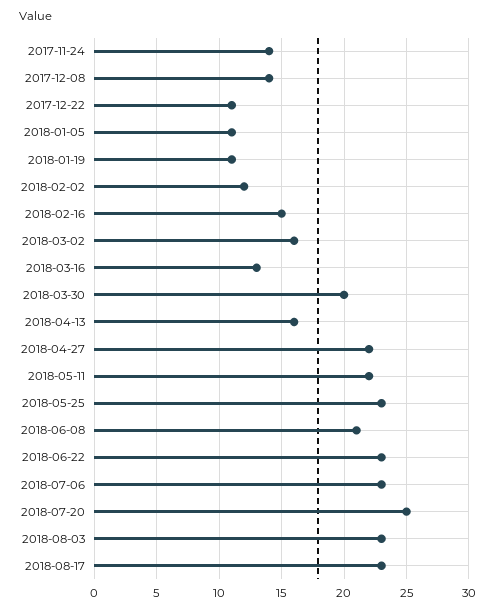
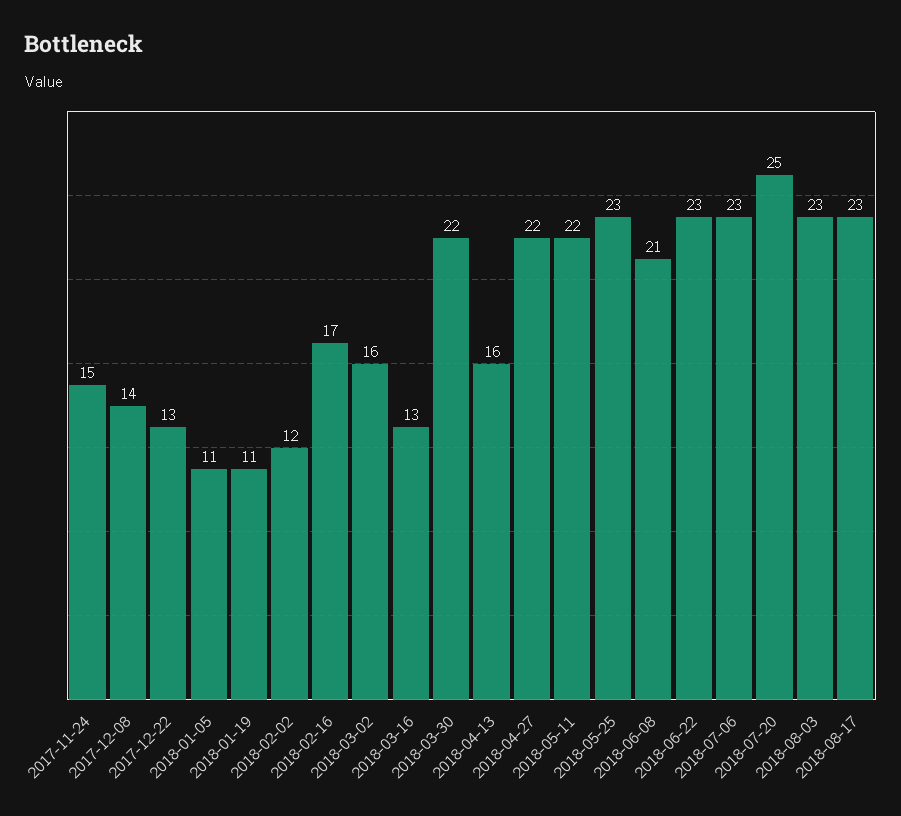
  {
-   "2017-11-24": 14,
+   "2017-11-24": 15,
    "2017-12-08": 14,
-   "2017-12-22": 11,
+   "2017-12-22": 13,
    "2018-01-05": 11,
    "2018-01-19": 11,
    "2018-02-02": 12,
-   "2018-02-16": 15,
+   "2018-02-16": 17,
    "2018-03-02": 16,
    "2018-03-16": 13,
-   "2018-03-30": 20,
+   "2018-03-30": 22,
    "2018-04-13": 16,
    "2018-04-27": 22,
    "2018-05-11": 22,
    "2018-05-25": 23,
    "2018-06-08": 21,
    "2018-06-22": 23,
    "2018-07-06": 23,
    "2018-07-20": 25,
    "2018-08-03": 23,
    "2018-08-17": 23
  }

